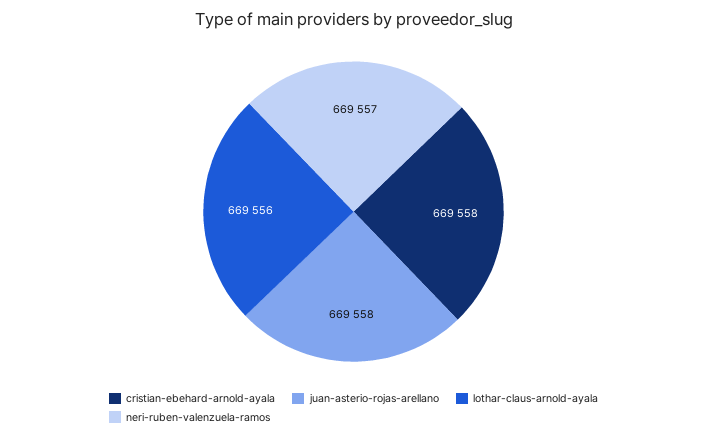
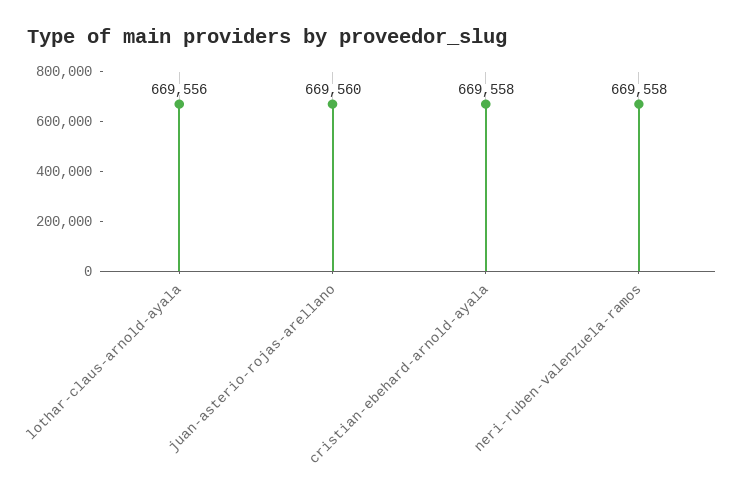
  {
    "cristian-ebehard-arnold-ayala": 669558,
-   "juan-asterio-rojas-arellano": 669558,
+   "juan-asterio-rojas-arellano": 669560,
    "lothar-claus-arnold-ayala": 669556,
-   "neri-ruben-valenzuela-ramos": 669557
+   "neri-ruben-valenzuela-ramos": 669558
  }

